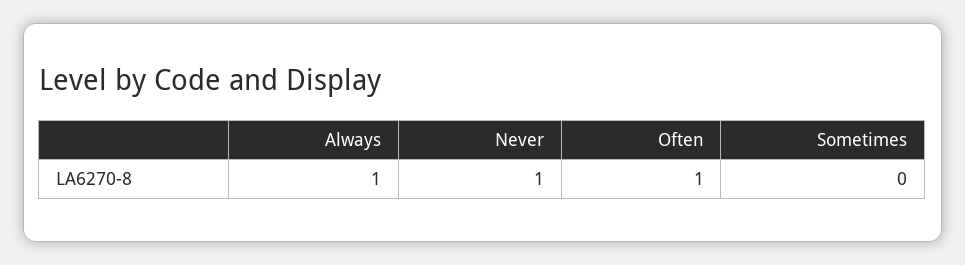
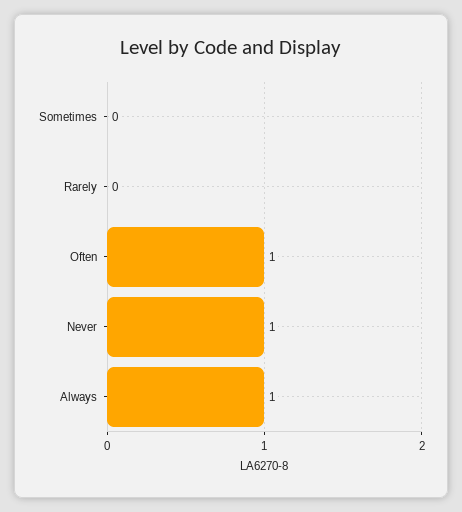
  {
    "Always": 1,
    "Never": 1,
    "Often": 1,
-   "Sometimes": 0
+   "Sometimes": 0,
+   "Rarely": 0
  }

